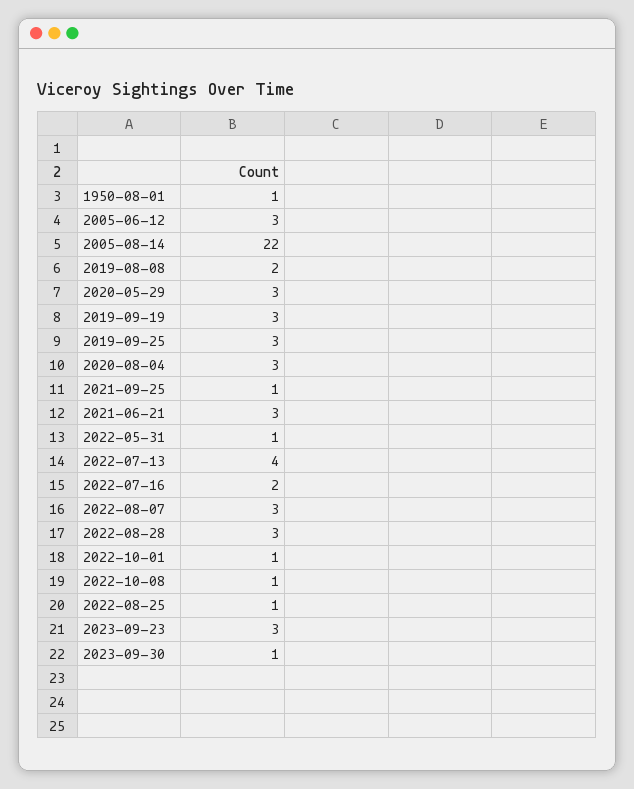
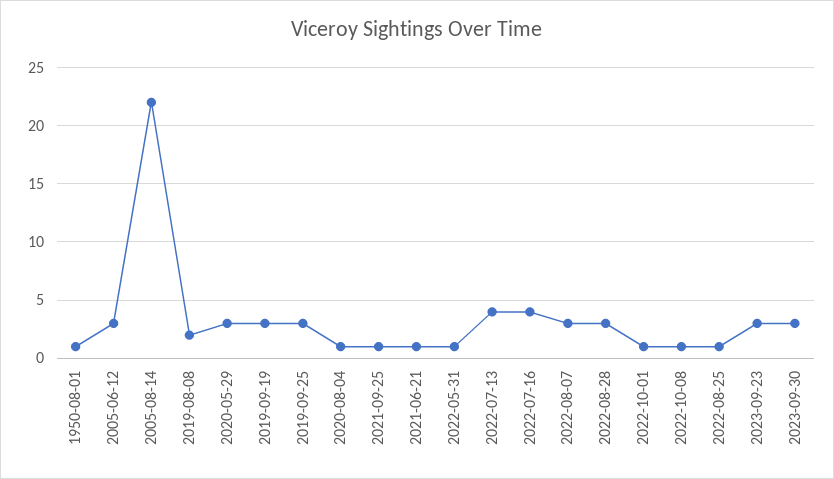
  {
    "1950-08-01": 1,
    "2005-06-12": 3,
    "2005-08-14": 22,
    "2019-08-08": 2,
    "2020-05-29": 3,
    "2019-09-19": 3,
    "2019-09-25": 3,
-   "2020-08-04": 3,
+   "2020-08-04": 1,
    "2021-09-25": 1,
-   "2021-06-21": 3,
+   "2021-06-21": 1,
    "2022-05-31": 1,
    "2022-07-13": 4,
-   "2022-07-16": 2,
+   "2022-07-16": 4,
    "2022-08-07": 3,
    "2022-08-28": 3,
    "2022-10-01": 1,
    "2022-10-08": 1,
    "2022-08-25": 1,
    "2023-09-23": 3,
-   "2023-09-30": 1
+   "2023-09-30": 3
  }

